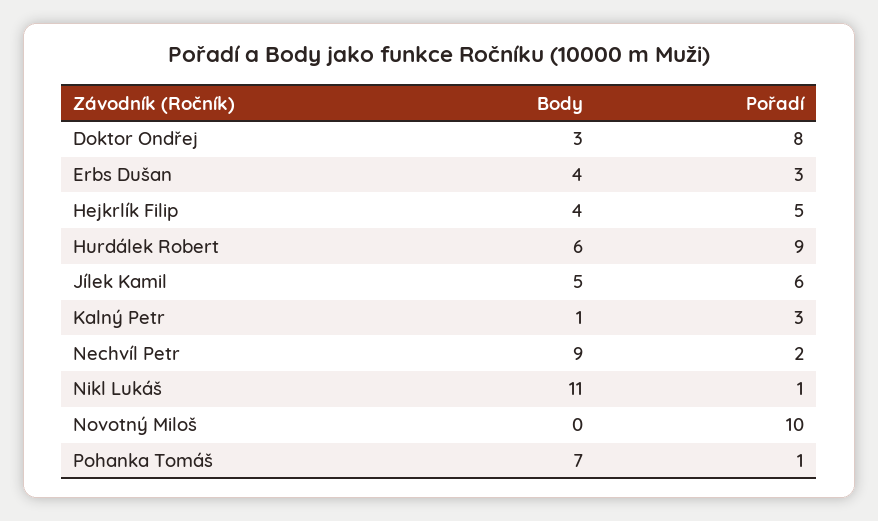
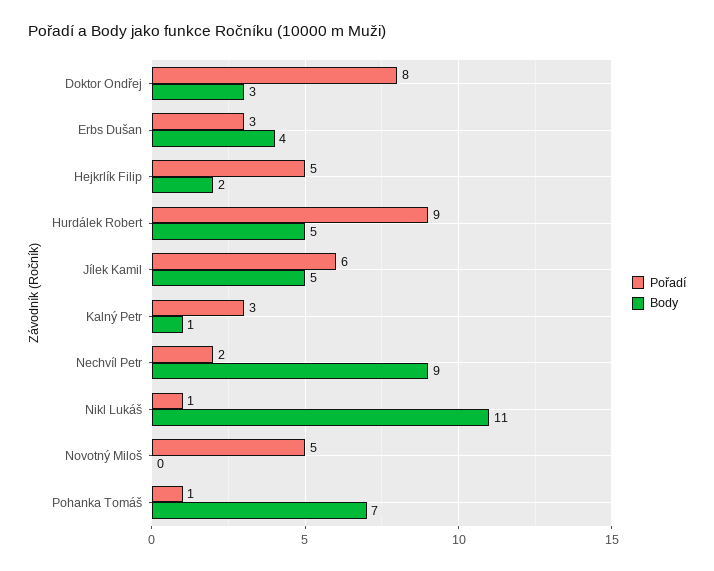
  {
    "Body": {
      "Doktor Ondřej": 3,
      "Erbs Dušan": 4,
-     "Hejkrlík Filip": 4,
+     "Hejkrlík Filip": 2,
-     "Hurdálek Robert": 6,
+     "Hurdálek Robert": 5,
      "Jílek Kamil": 5,
      "Kalný Petr": 1,
      "Nechvíl Petr": 9,
      "Nikl Lukáš": 11,
      "Novotný Miloš": 0,
      "Pohanka Tomáš": 7
    },
    "Pořadí": {
      "Doktor Ondřej": 8,
      "Erbs Dušan": 3,
      "Hejkrlík Filip": 5,
      "Hurdálek Robert": 9,
      "Jílek Kamil": 6,
      "Kalný Petr": 3,
      "Nechvíl Petr": 2,
      "Nikl Lukáš": 1,
-     "Novotný Miloš": 10,
+     "Novotný Miloš": 5,
      "Pohanka Tomáš": 1
    }
  }

